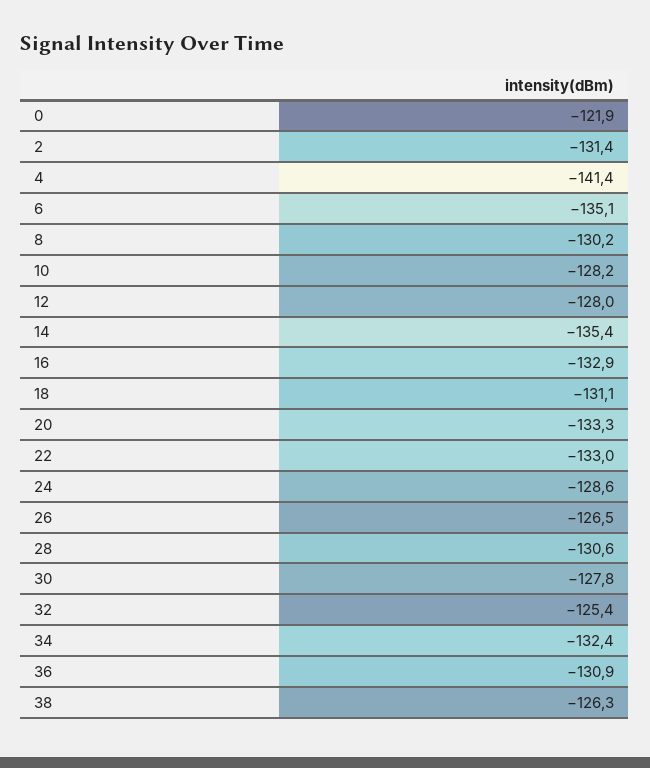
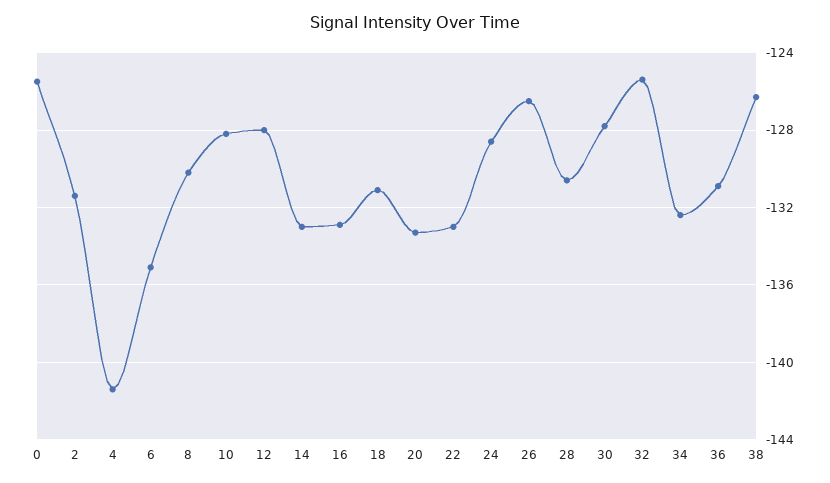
  {
-   "0": -121.9,
+   "0": -125.5,
    "2": -131.4,
    "4": -141.4,
    "6": -135.1,
    "8": -130.2,
    "10": -128.2,
    "12": -128,
-   "14": -135.4,
+   "14": -133,
    "16": -132.9,
    "18": -131.1,
    "20": -133.3,
    "22": -133,
    "24": -128.6,
    "26": -126.5,
    "28": -130.6,
    "30": -127.8,
    "32": -125.4,
    "34": -132.4,
    "36": -130.9,
    "38": -126.3
  }

